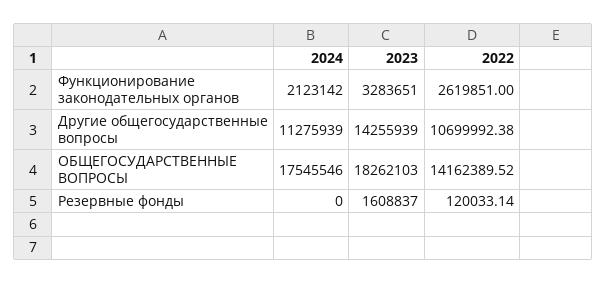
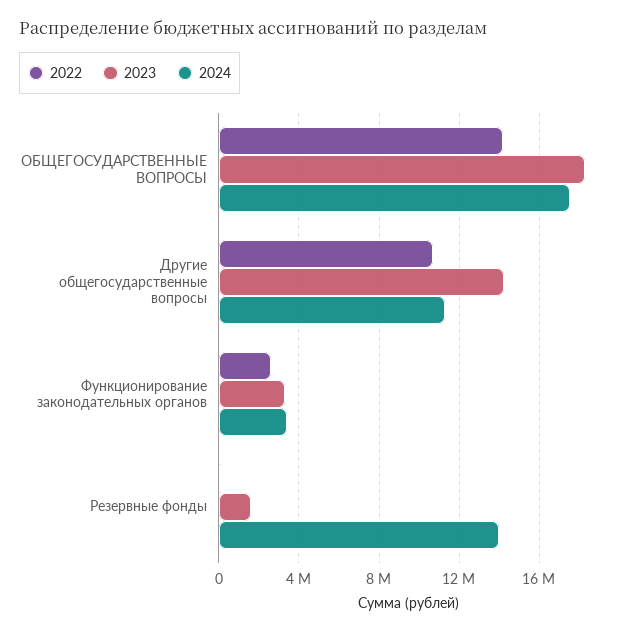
  {
    "2024": {
-     "Функционирование законодательных органов": 2123142,
+     "Функционирование законодательных органов": 3500000,
      "Другие общегосударственные вопросы": 11275939,
      "ОБЩЕГОСУДАРСТВЕННЫЕ ВОПРОСЫ": 17545546,
-     "Резервные фонды": 0
+     "Резервные фонды": 14000000
    },
    "2023": {
      "Функционирование законодательных органов": 3283651,
      "Другие общегосударственные вопросы": 14255939,
      "ОБЩЕГОСУДАРСТВЕННЫЕ ВОПРОСЫ": 18262103,
      "Резервные фонды": 1608837
    },
    "2022": {
      "Функционирование законодательных органов": 2619851,
      "Другие общегосударственные вопросы": 10699992.38,
      "ОБЩЕГОСУДАРСТВЕННЫЕ ВОПРОСЫ": 14162389.52,
      "Резервные фонды": 120033.14
    }
  }

